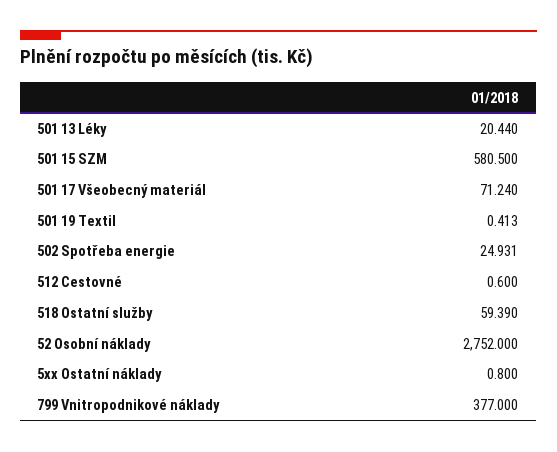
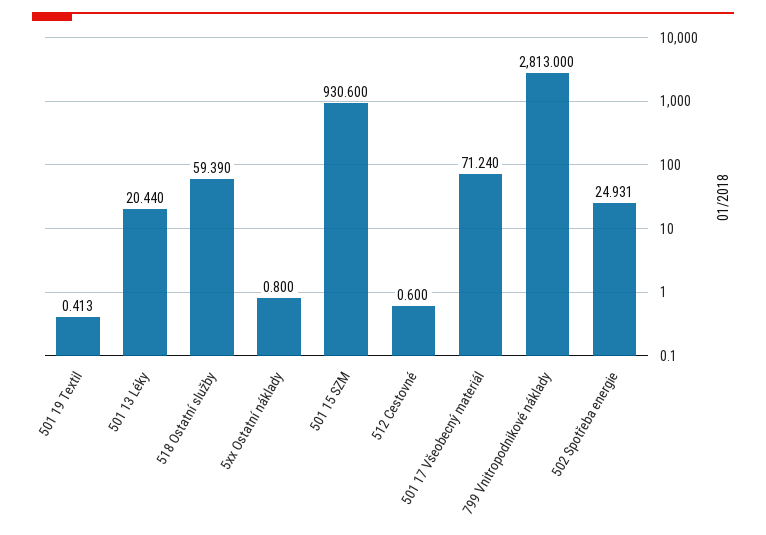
  {
    "501 13 Léky": 20.44,
-   "501 15 SZM": 580.5,
+   "501 15 SZM": 930.6,
    "501 17 Všeobecný materiál": 71.24,
    "501 19 Textil": 0.413,
    "502 Spotřeba energie": 24.931,
    "512 Cestovné": 0.6,
    "518 Ostatní služby": 59.39,
-   "52 Osobní náklady": 2752,
    "5xx Ostatní náklady": 0.8,
-   "799 Vnitropodnikové náklady": 377
+   "799 Vnitropodnikové náklady": 2813
  }

